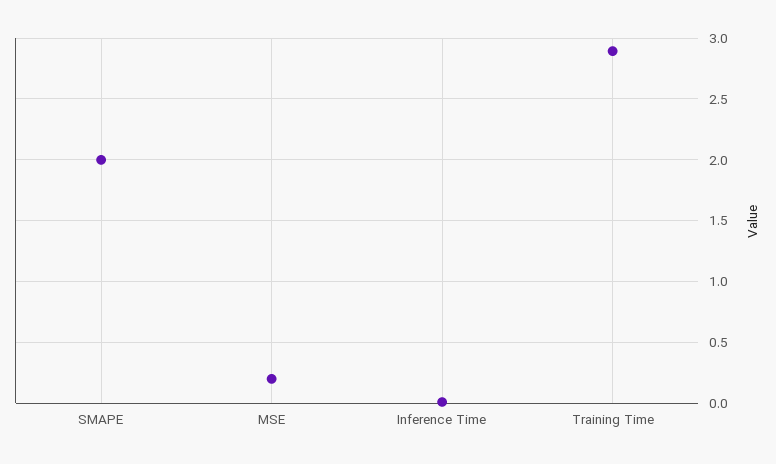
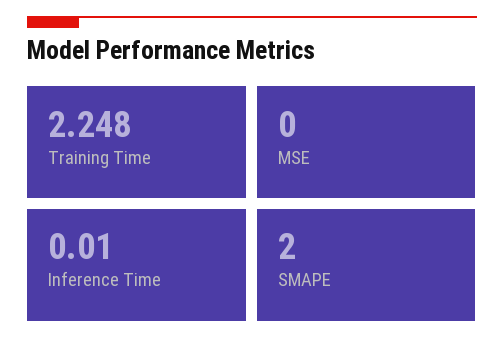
  {
    "SMAPE": 2,
-   "MSE": 0.2,
+   "MSE": 0,
    "Inference Time": 0.01,
-   "Training Time": 2.9
+   "Training Time": 2.248
  }

